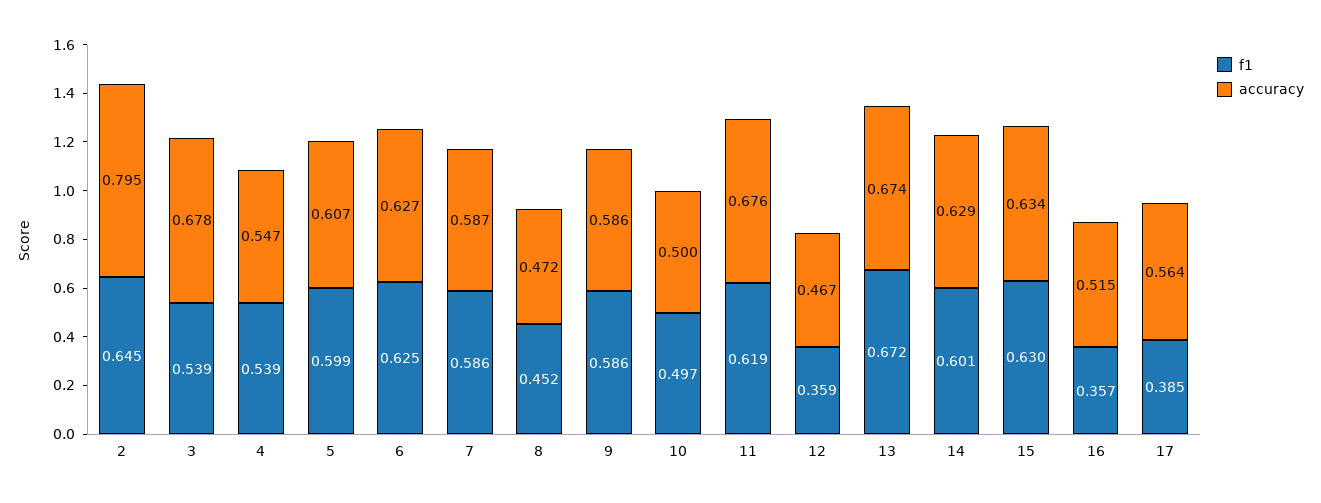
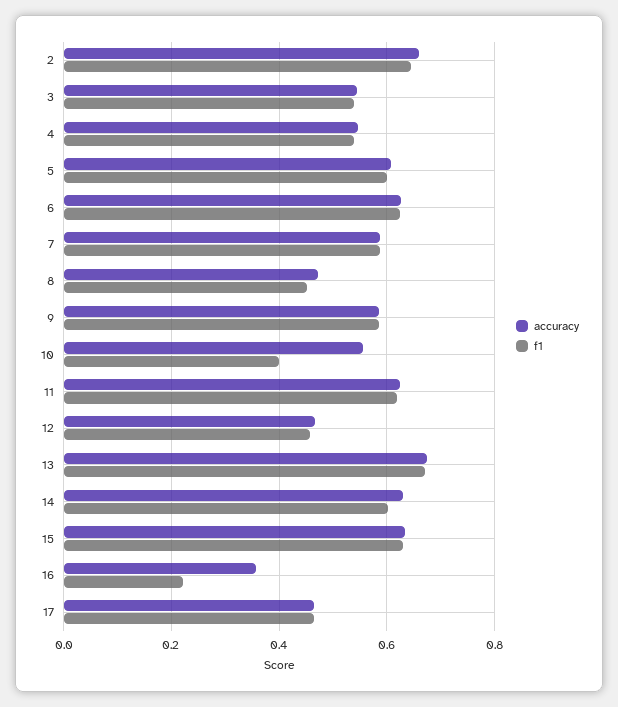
  {
    "f1": {
      "2": 0.645,
      "3": 0.539,
      "4": 0.539,
      "5": 0.599,
      "6": 0.625,
      "7": 0.586,
      "8": 0.452,
      "9": 0.586,
-     "10": 0.497,
+     "10": 0.4,
      "11": 0.619,
-     "12": 0.359,
+     "12": 0.46,
      "13": 0.672,
      "14": 0.601,
      "15": 0.63,
-     "16": 0.357,
+     "16": 0.22,
-     "17": 0.385
+     "17": 0.46
    },
    "accuracy": {
-     "2": 0.795,
+     "2": 0.66,
-     "3": 0.678,
+     "3": 0.54,
      "4": 0.547,
      "5": 0.607,
      "6": 0.627,
      "7": 0.587,
      "8": 0.472,
      "9": 0.586,
-     "10": 0.5,
+     "10": 0.56,
-     "11": 0.676,
+     "11": 0.62,
      "12": 0.467,
      "13": 0.674,
      "14": 0.629,
      "15": 0.634,
-     "16": 0.515,
+     "16": 0.36,
-     "17": 0.564
+     "17": 0.46
    }
  }

